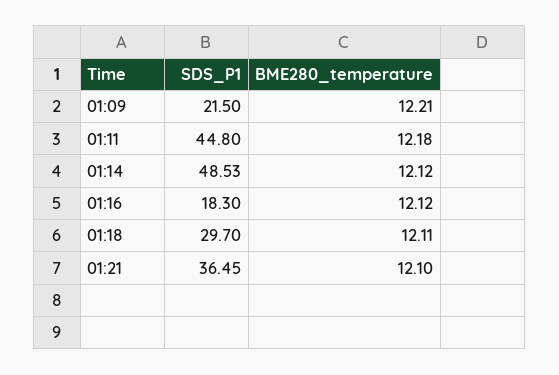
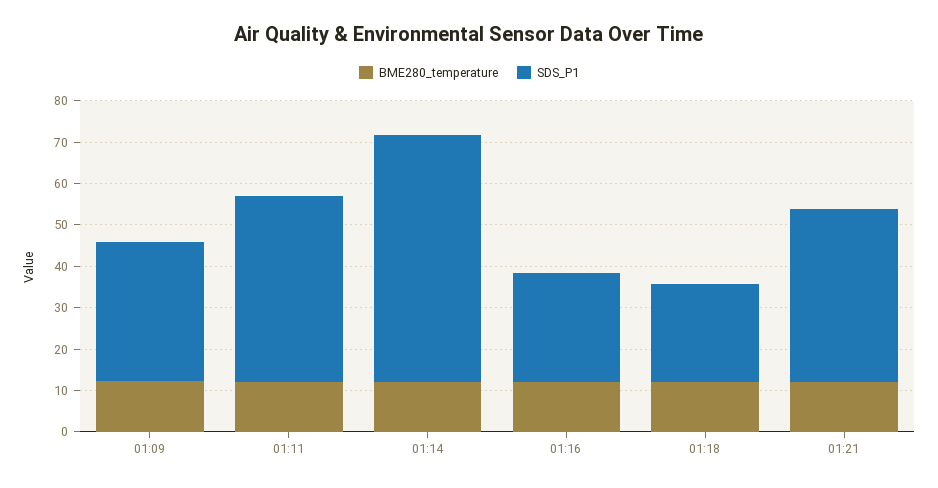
  {
    "SDS_P1": {
-     "01:09": 21.5,
+     "01:09": 34,
      "01:11": 44.8,
-     "01:14": 48.53,
+     "01:14": 60,
-     "01:16": 18.3,
+     "01:16": 26,
-     "01:18": 29.7,
+     "01:18": 24,
-     "01:21": 36.45
+     "01:21": 42
    },
    "BME280_temperature": {
      "01:09": 12.21,
      "01:11": 12.18,
      "01:14": 12.12,
      "01:16": 12.12,
      "01:18": 12.11,
      "01:21": 12.1
    }
  }

